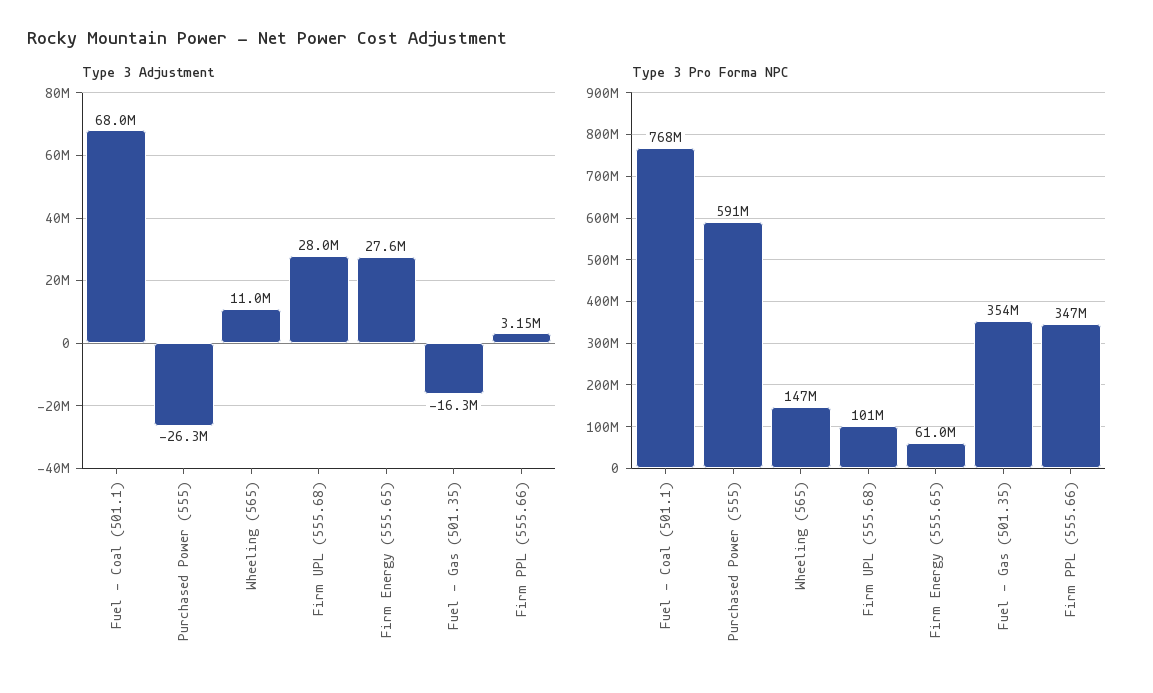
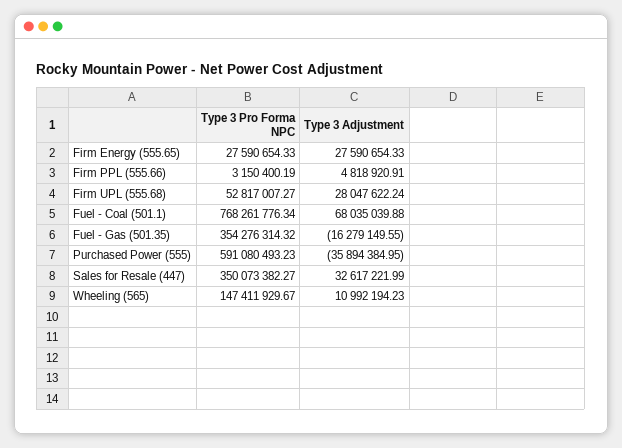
  {
    "Type 3 Adjustment": {
      "Fuel - Coal (501.1)": 68035039.88,
-     "Purchased Power (555)": -26300000,
+     "Purchased Power (555)": -35894384.95,
      "Wheeling (565)": 10992194.23,
      "Firm UPL (555.68)": 28047622.24,
      "Firm Energy (555.65)": 27590654.33,
      "Fuel - Gas (501.35)": -16279149.55,
-     "Firm PPL (555.66)": 3150000
+     "Firm PPL (555.66)": 4818920.91,
+     "Sales for Resale (447)": 32617221.99
    },
    "Type 3 Pro Forma NPC": {
      "Fuel - Coal (501.1)": 768261776.34,
      "Purchased Power (555)": 591080493.23,
      "Wheeling (565)": 147411929.67,
-     "Firm UPL (555.68)": 101000000,
+     "Firm UPL (555.68)": 52817007.27,
-     "Firm Energy (555.65)": 61000000,
+     "Firm Energy (555.65)": 27590654.33,
      "Fuel - Gas (501.35)": 354276314.32,
-     "Firm PPL (555.66)": 347000000
+     "Firm PPL (555.66)": 3150400.19,
+     "Sales for Resale (447)": 350073382.27
    }
  }

